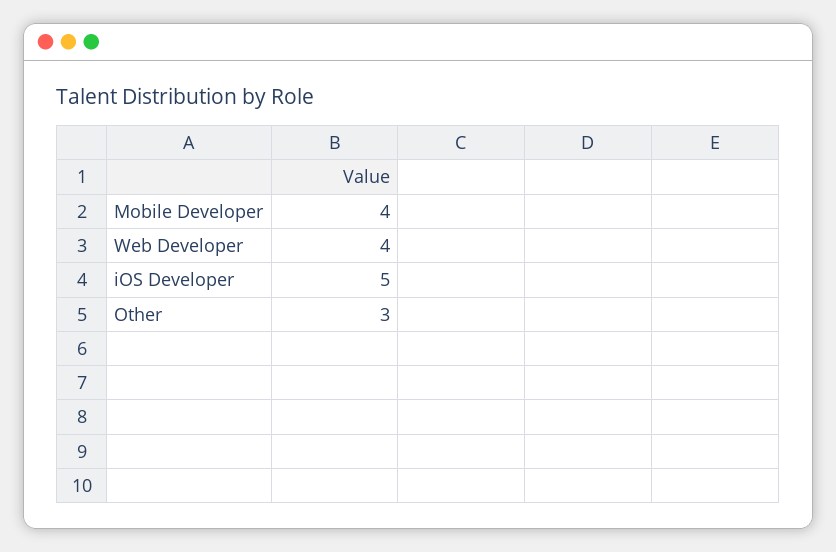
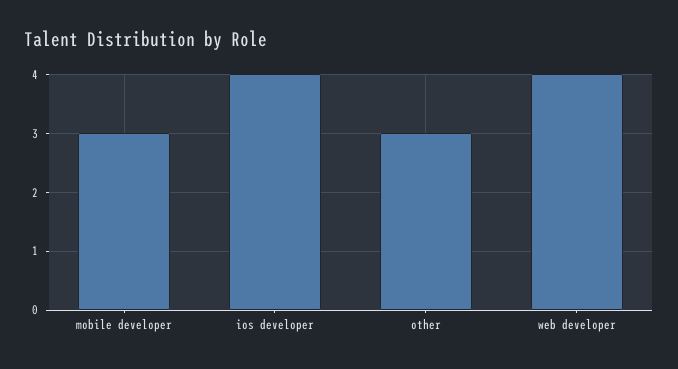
  {
-   "Mobile Developer": 4,
+   "Mobile Developer": 3,
    "Web Developer": 4,
-   "iOS Developer": 5,
+   "iOS Developer": 4,
    "Other": 3
  }

